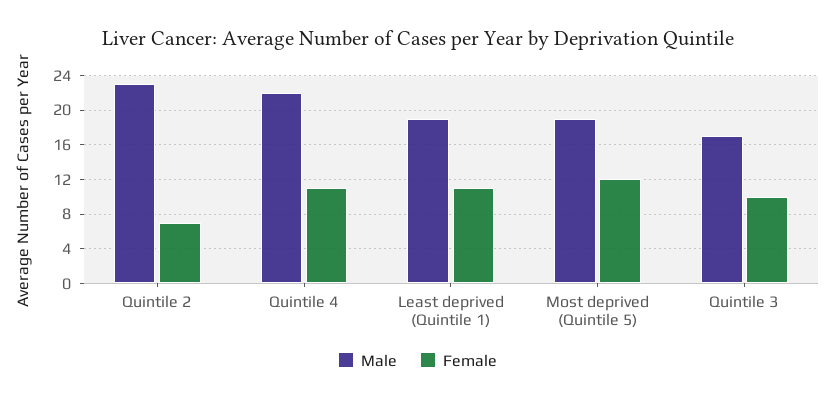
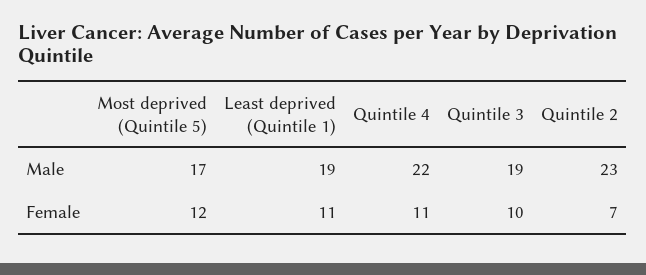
  {
    "Male": {
      "Quintile 2": 23,
      "Quintile 4": 22,
      "Least deprived (Quintile 1)": 19,
-     "Most deprived (Quintile 5)": 19,
+     "Most deprived (Quintile 5)": 17,
-     "Quintile 3": 17
+     "Quintile 3": 19
    },
    "Female": {
      "Quintile 2": 7,
      "Quintile 4": 11,
      "Least deprived (Quintile 1)": 11,
      "Most deprived (Quintile 5)": 12,
      "Quintile 3": 10
    }
  }

